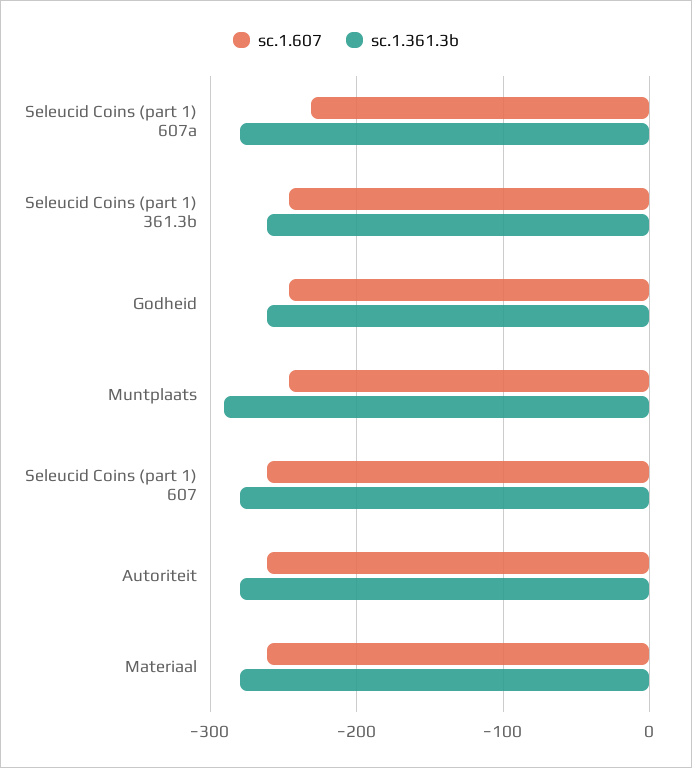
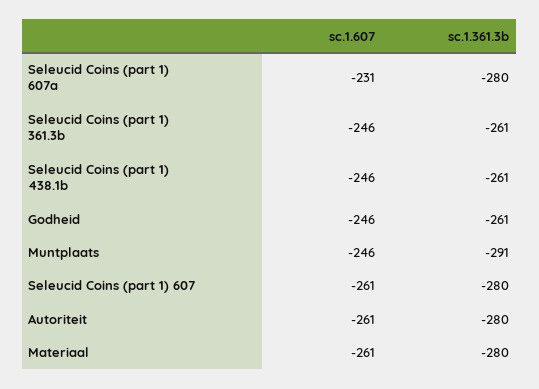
  {
    "sc.1.607": {
      "Seleucid Coins (part 1) 607a": -231,
      "Seleucid Coins (part 1) 361.3b": -246,
      "Godheid": -246,
      "Muntplaats": -246,
      "Seleucid Coins (part 1) 607": -261,
      "Autoriteit": -261,
-     "Materiaal": -261
+     "Materiaal": -261,
+     "Seleucid Coins (part 1) 438.1b": -246
    },
    "sc.1.361.3b": {
      "Seleucid Coins (part 1) 607a": -280,
      "Seleucid Coins (part 1) 361.3b": -261,
      "Godheid": -261,
      "Muntplaats": -291,
      "Seleucid Coins (part 1) 607": -280,
      "Autoriteit": -280,
-     "Materiaal": -280
+     "Materiaal": -280,
+     "Seleucid Coins (part 1) 438.1b": -261
    }
  }

